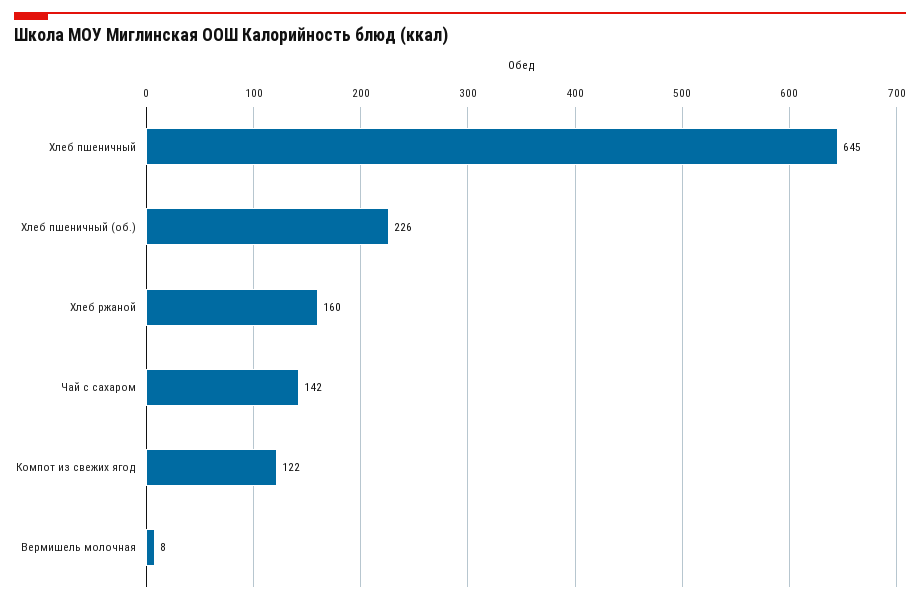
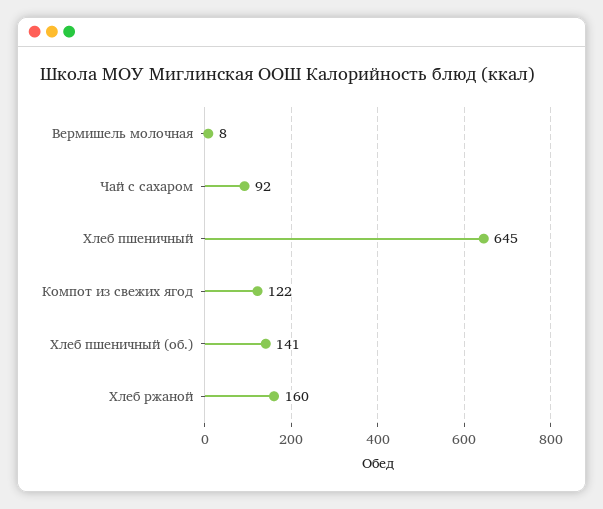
  {
    "Хлеб пшеничный": 645,
-   "Хлеб пшеничный (об.)": 226,
+   "Хлеб пшеничный (об.)": 141,
    "Хлеб ржаной": 160,
-   "Чай с сахаром": 142,
+   "Чай с сахаром": 92,
    "Компот из свежих ягод": 122,
    "Вермишель молочная": 8
  }

